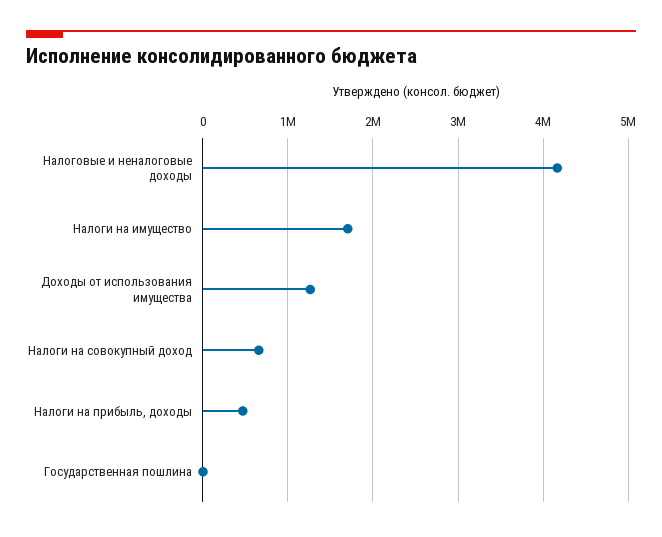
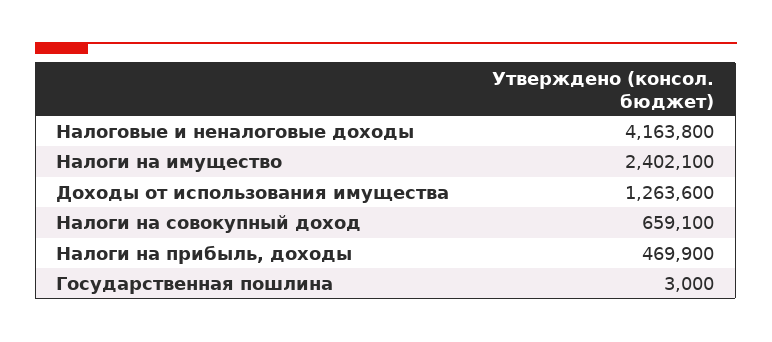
  {
    "Налоговые и неналоговые доходы": 4163800,
-   "Налоги на имущество": 1700000,
+   "Налоги на имущество": 2402100,
    "Доходы от использования имущества": 1263600,
    "Налоги на совокупный доход": 659100,
    "Налоги на прибыль, доходы": 469900,
    "Государственная пошлина": 3000
  }

